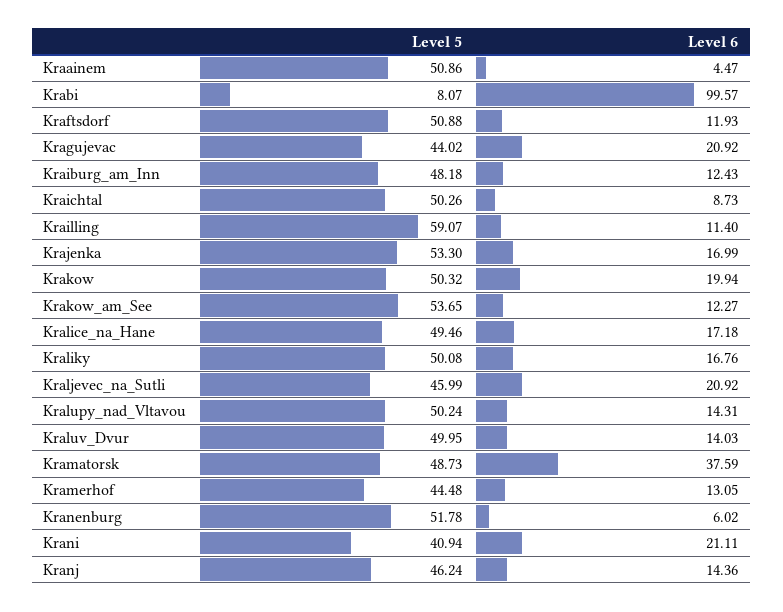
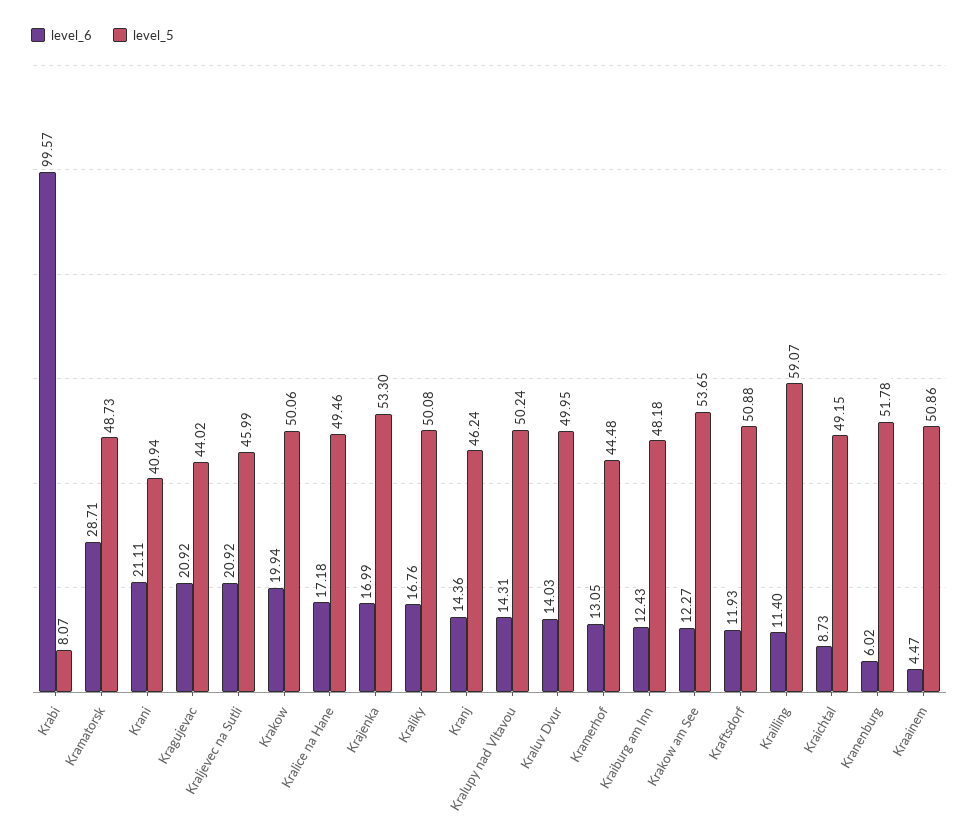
  {
    "Level 5": {
      "Kraainem": 50.86,
      "Krabi": 8.07,
      "Kraftsdorf": 50.88,
      "Kragujevac": 44.02,
      "Kraiburg_am_Inn": 48.18,
-     "Kraichtal": 50.26,
+     "Kraichtal": 49.15,
      "Krailling": 59.07,
      "Krajenka": 53.3,
-     "Krakow": 50.32,
+     "Krakow": 50.06,
      "Krakow_am_See": 53.65,
      "Kralice_na_Hane": 49.46,
      "Kraliky": 50.08,
      "Kraljevec_na_Sutli": 45.99,
      "Kralupy_nad_Vltavou": 50.24,
      "Kraluv_Dvur": 49.95,
      "Kramatorsk": 48.73,
      "Kramerhof": 44.48,
      "Kranenburg": 51.78,
      "Krani": 40.94,
      "Kranj": 46.24
    },
    "Level 6": {
      "Kraainem": 4.47,
      "Krabi": 99.57,
      "Kraftsdorf": 11.93,
      "Kragujevac": 20.92,
      "Kraiburg_am_Inn": 12.43,
      "Kraichtal": 8.73,
      "Krailling": 11.4,
      "Krajenka": 16.99,
      "Krakow": 19.94,
      "Krakow_am_See": 12.27,
      "Kralice_na_Hane": 17.18,
      "Kraliky": 16.76,
      "Kraljevec_na_Sutli": 20.92,
      "Kralupy_nad_Vltavou": 14.31,
      "Kraluv_Dvur": 14.03,
-     "Kramatorsk": 37.59,
+     "Kramatorsk": 28.71,
      "Kramerhof": 13.05,
      "Kranenburg": 6.02,
      "Krani": 21.11,
      "Kranj": 14.36
    }
  }

